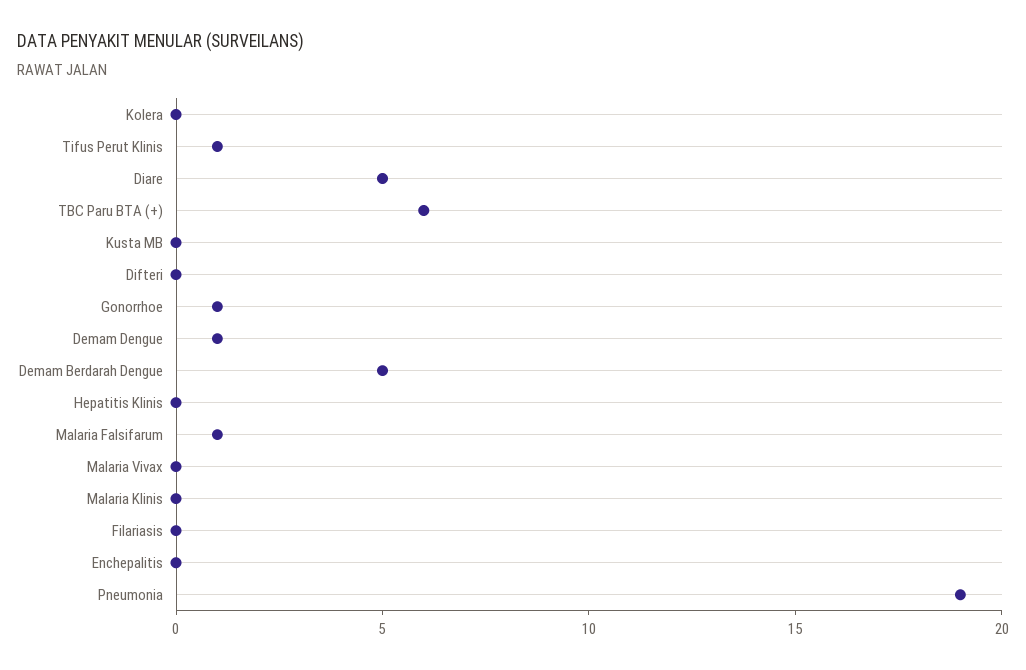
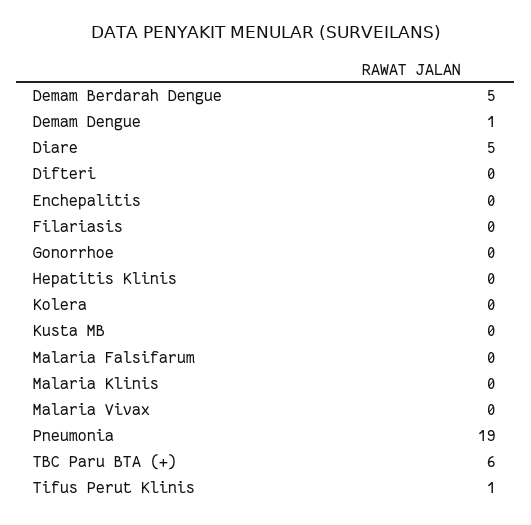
  {
    "Kolera": 0,
    "Tifus Perut Klinis": 1,
    "Diare": 5,
    "TBC Paru BTA (+)": 6,
    "Kusta MB": 0,
    "Difteri": 0,
-   "Gonorrhoe": 1,
+   "Gonorrhoe": 0,
    "Demam Dengue": 1,
    "Demam Berdarah Dengue": 5,
    "Hepatitis Klinis": 0,
-   "Malaria Falsifarum": 1,
+   "Malaria Falsifarum": 0,
    "Malaria Vivax": 0,
    "Malaria Klinis": 0,
    "Filariasis": 0,
    "Enchepalitis": 0,
    "Pneumonia": 19
  }

